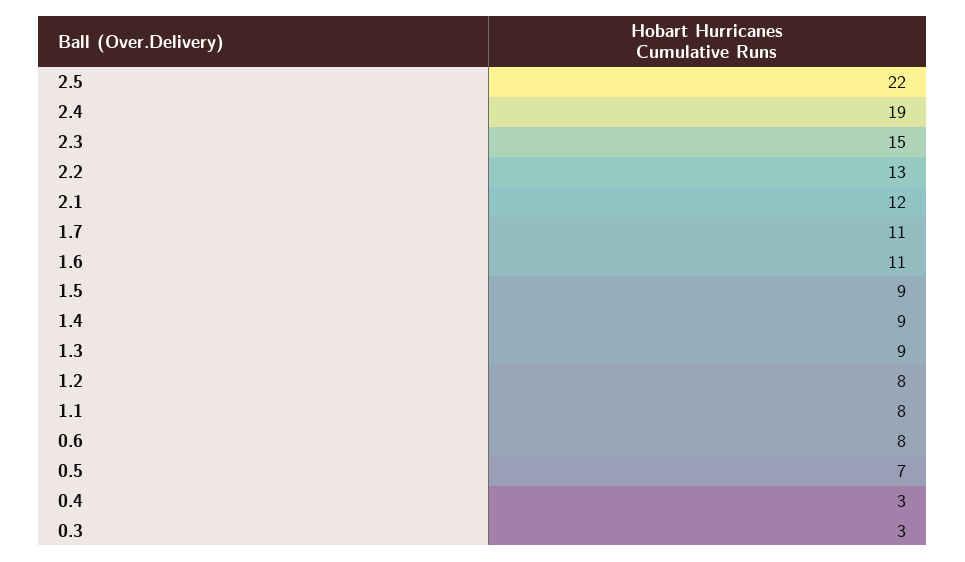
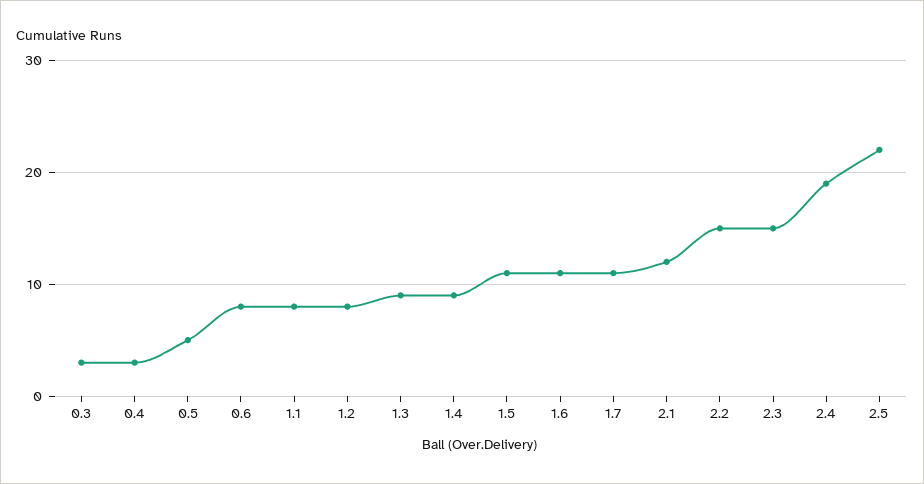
  {
    "2.5": 22,
    "2.4": 19,
    "2.3": 15,
-   "2.2": 13,
+   "2.2": 15,
    "2.1": 12,
    "1.7": 11,
    "1.6": 11,
-   "1.5": 9,
+   "1.5": 11,
    "1.4": 9,
    "1.3": 9,
    "1.2": 8,
    "1.1": 8,
    "0.6": 8,
-   "0.5": 7,
+   "0.5": 5,
    "0.4": 3,
    "0.3": 3
  }

